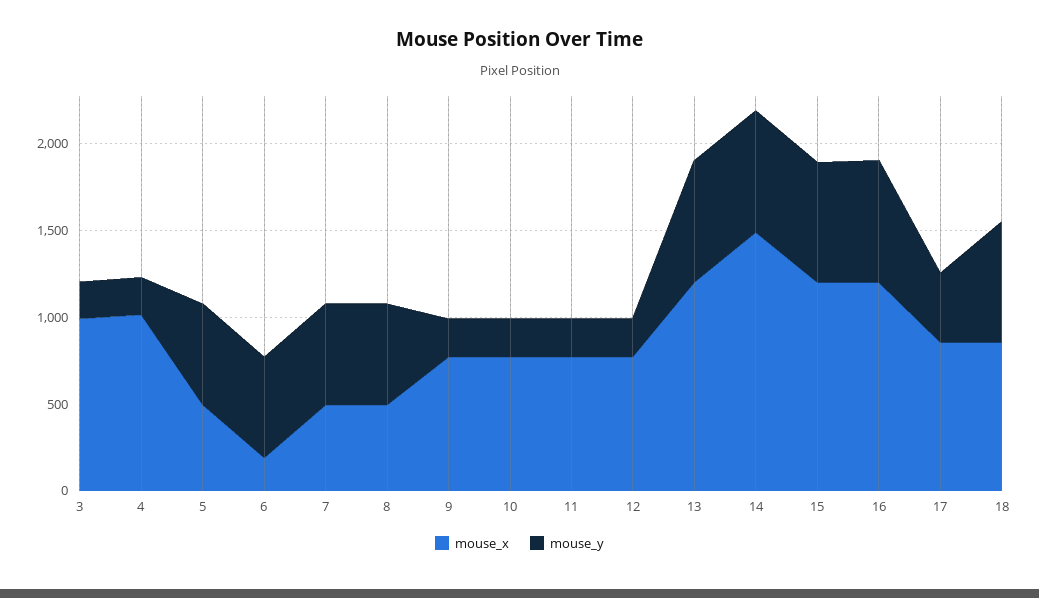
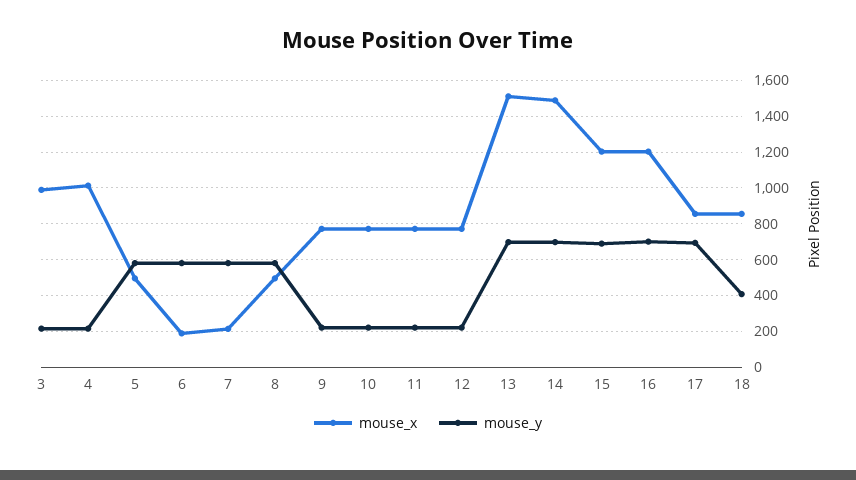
  {
    "mouse_x": {
      "3": 1000,
      "4": 1000,
      "5": 500,
      "6": 200,
-     "7": 500,
+     "7": 200,
      "8": 500,
      "9": 750,
      "10": 750,
      "11": 750,
      "12": 750,
-     "13": 1200,
+     "13": 1500,
      "14": 1500,
      "15": 1200,
      "16": 1200,
      "17": 850,
      "18": 850
    },
    "mouse_y": {
      "3": 200,
      "4": 200,
      "5": 600,
      "6": 600,
      "7": 600,
      "8": 600,
      "9": 200,
      "10": 200,
      "11": 200,
      "12": 200,
      "13": 700,
      "14": 700,
      "15": 700,
      "16": 700,
-     "17": 400,
+     "17": 700,
-     "18": 700
+     "18": 400
    }
  }

